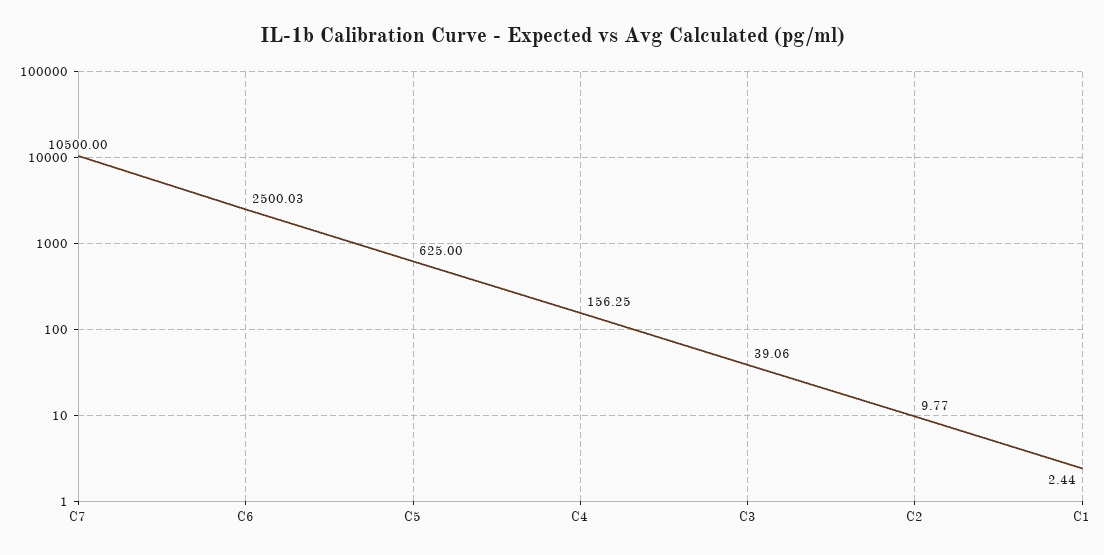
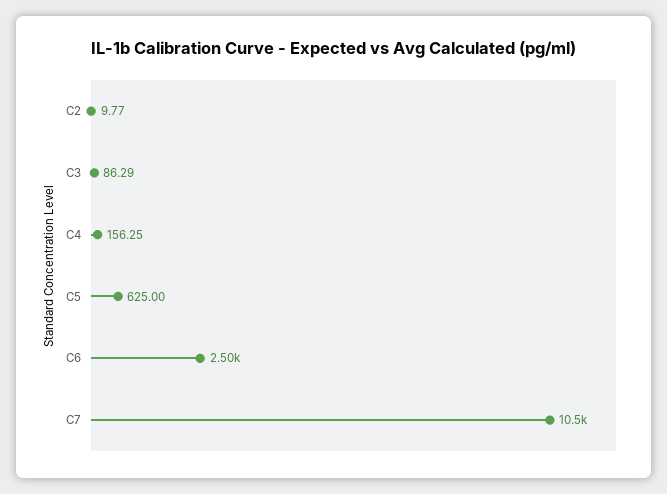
  {
    "C7": 10500,
    "C6": 2500.03,
    "C5": 625,
    "C4": 156.25,
-   "C3": 39.06,
+   "C3": 86.29,
-   "C2": 9.77,
+   "C2": 9.77
-   "C1": 2.44
  }

